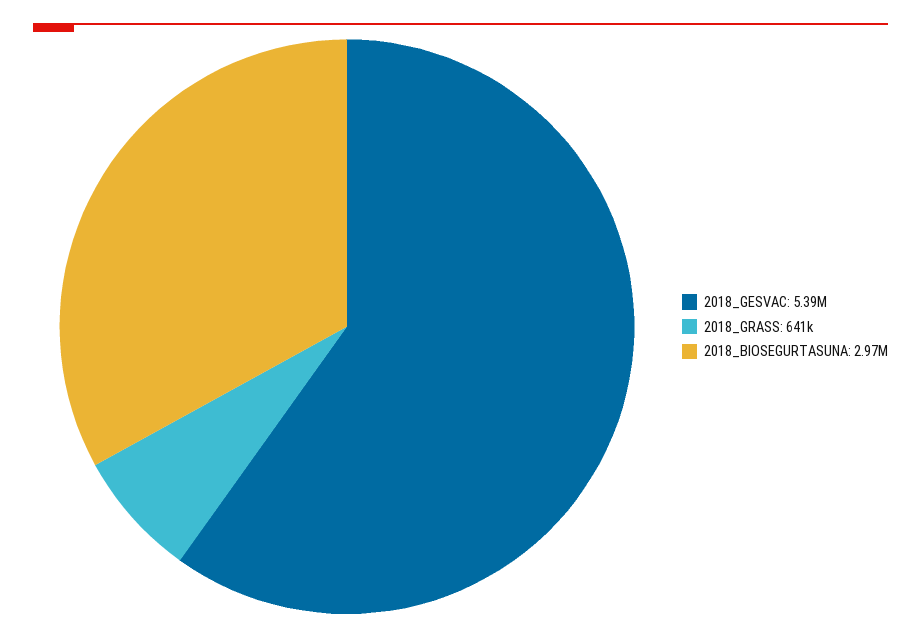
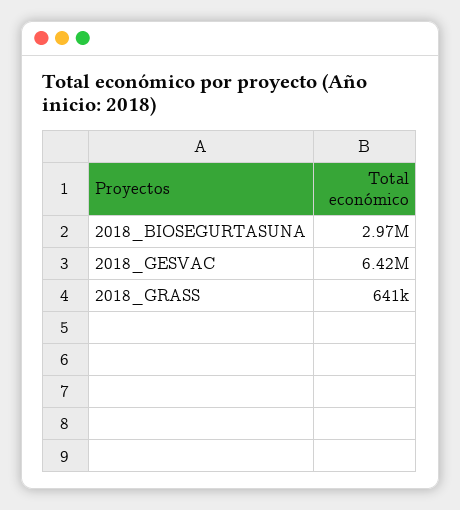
  {
-   "2018_GESVAC": 5390000,
+   "2018_GESVAC": 6420000,
    "2018_GRASS": 641000,
    "2018_BIOSEGURTASUNA": 2970000
  }

